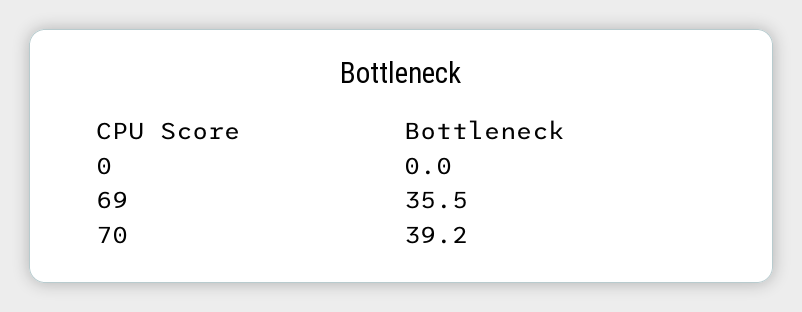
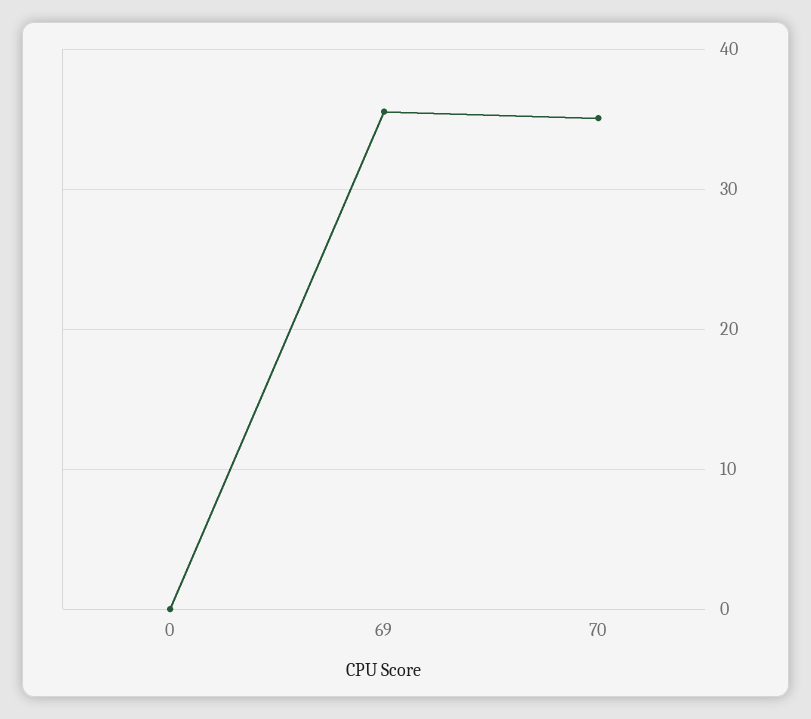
  {
    "0": 0,
    "69": 35.5,
-   "70": 39.2
+   "70": 35
  }

